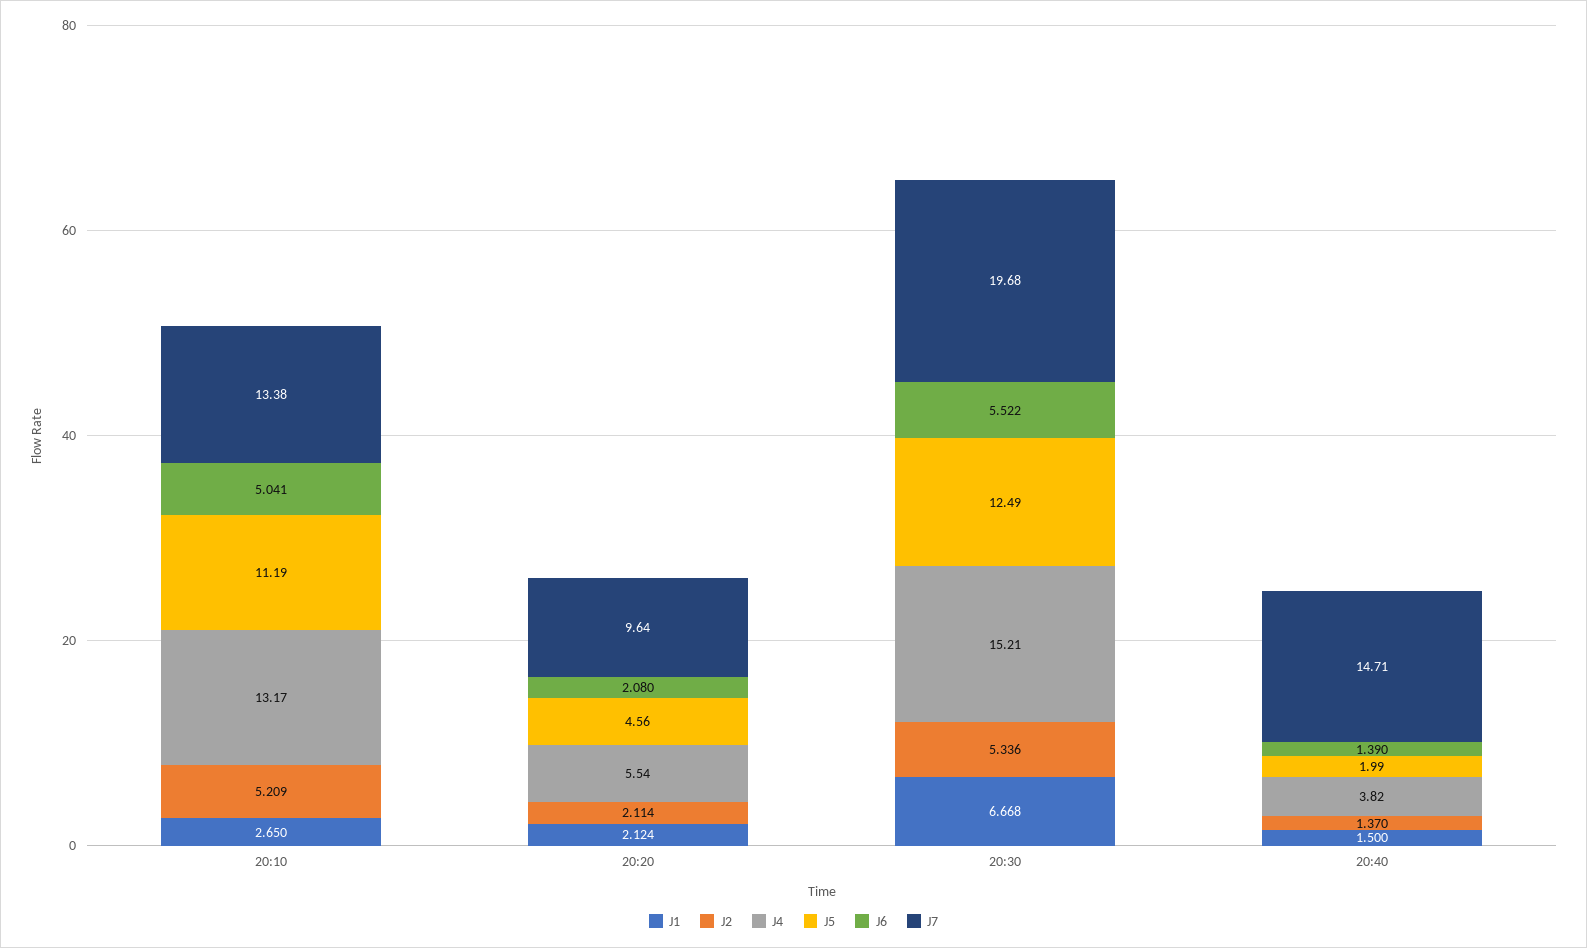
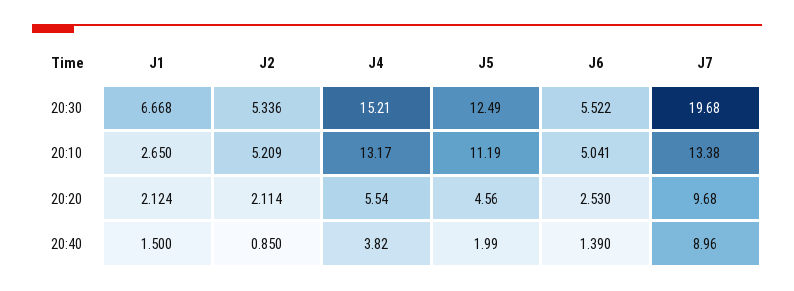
  {
    "J1": {
      "20:10": 2.65,
      "20:20": 2.124,
      "20:30": 6.668,
      "20:40": 1.5
    },
    "J2": {
      "20:10": 5.209,
      "20:20": 2.114,
      "20:30": 5.336,
-     "20:40": 1.37
+     "20:40": 0.85
    },
    "J4": {
      "20:10": 13.17,
      "20:20": 5.54,
      "20:30": 15.21,
      "20:40": 3.82
    },
    "J5": {
      "20:10": 11.19,
      "20:20": 4.56,
      "20:30": 12.49,
      "20:40": 1.99
    },
    "J6": {
      "20:10": 5.041,
-     "20:20": 2.08,
+     "20:20": 2.53,
      "20:30": 5.522,
      "20:40": 1.39
    },
    "J7": {
      "20:10": 13.38,
-     "20:20": 9.64,
+     "20:20": 9.68,
      "20:30": 19.68,
-     "20:40": 14.71
+     "20:40": 8.96
    }
  }

